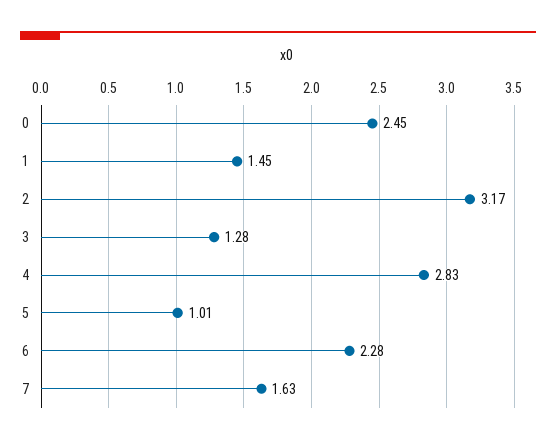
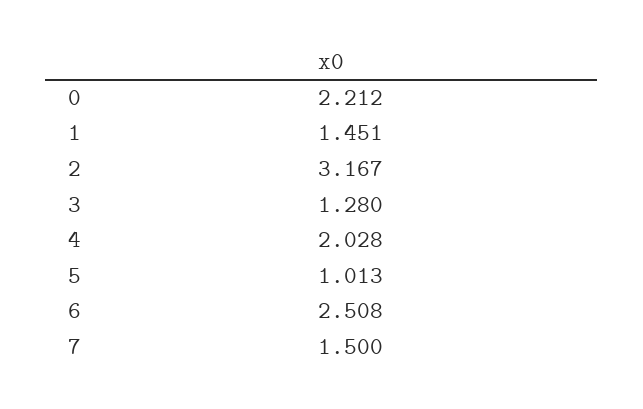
  {
-   "0": 2.45,
+   "0": 2.212,
    "1": 1.451,
    "2": 3.167,
    "3": 1.28,
-   "4": 2.83,
+   "4": 2.028,
    "5": 1.013,
-   "6": 2.28,
+   "6": 2.508,
-   "7": 1.63
+   "7": 1.5
  }

